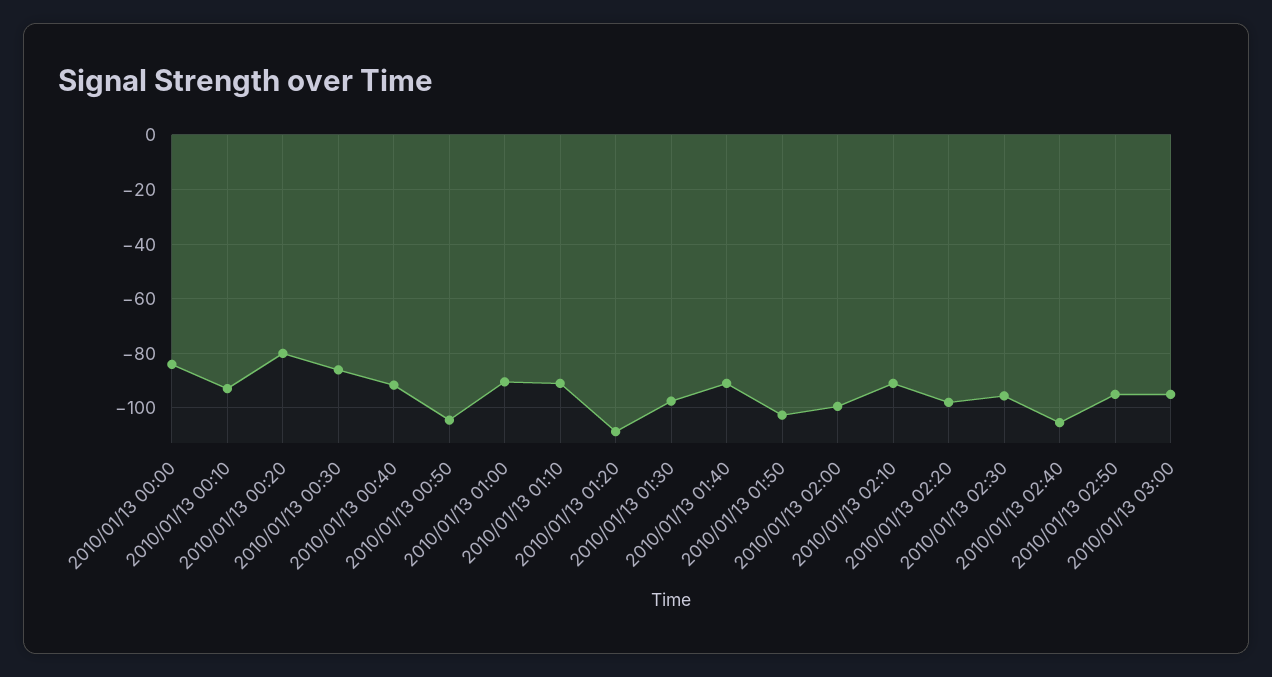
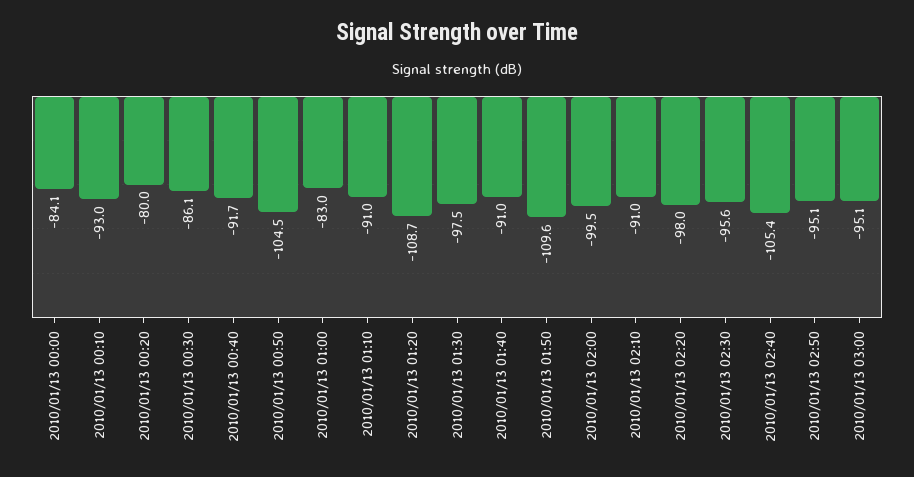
  {
    "2010/01/13 00:00": -84.1,
    "2010/01/13 00:10": -93,
    "2010/01/13 00:20": -80,
    "2010/01/13 00:30": -86.1,
    "2010/01/13 00:40": -91.7,
    "2010/01/13 00:50": -104.5,
-   "2010/01/13 01:00": -90,
+   "2010/01/13 01:00": -83,
    "2010/01/13 01:10": -91,
    "2010/01/13 01:20": -108.7,
    "2010/01/13 01:30": -97.5,
    "2010/01/13 01:40": -91,
-   "2010/01/13 01:50": -102.5,
+   "2010/01/13 01:50": -109.6,
    "2010/01/13 02:00": -99.5,
    "2010/01/13 02:10": -91,
    "2010/01/13 02:20": -98,
    "2010/01/13 02:30": -95.6,
    "2010/01/13 02:40": -105.4,
    "2010/01/13 02:50": -95.1,
    "2010/01/13 03:00": -95.1
  }

